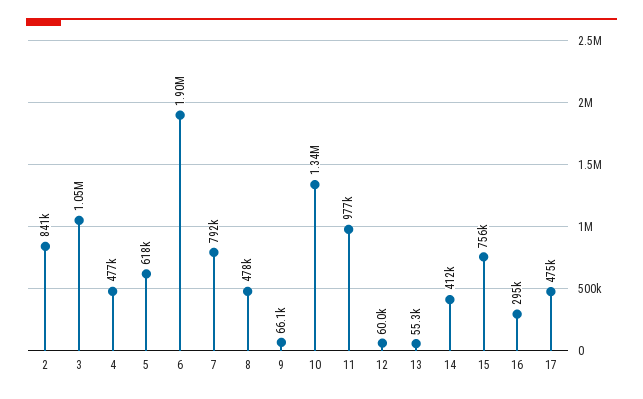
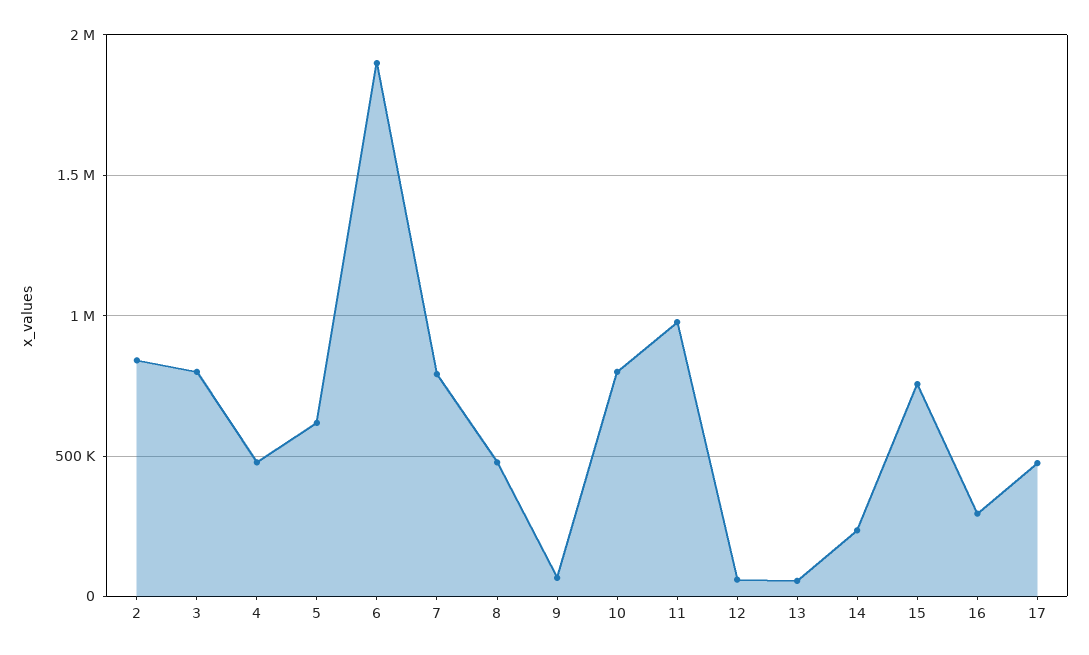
  {
    "2": 841000,
-   "3": 1050000,
+   "3": 800000,
    "4": 477000,
    "5": 618000,
    "6": 1900000,
    "7": 792000,
    "8": 478000,
    "9": 66100,
-   "10": 1340000,
+   "10": 800000,
    "11": 977000,
    "12": 60000,
    "13": 55300,
-   "14": 412000,
+   "14": 250000,
    "15": 756000,
    "16": 295000,
    "17": 475000
  }

